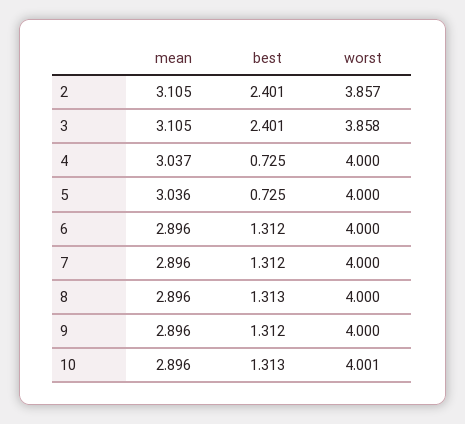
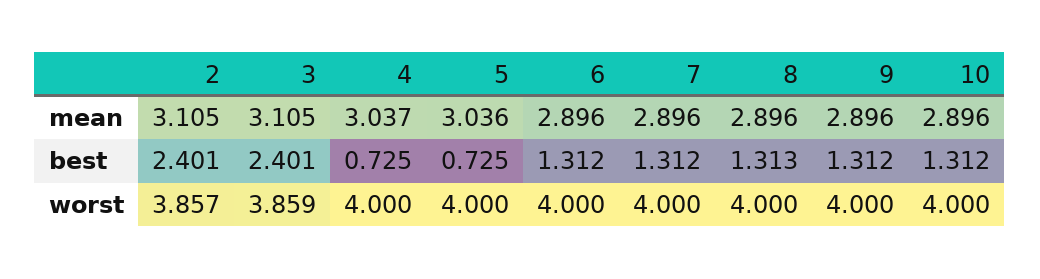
  {
    "mean": {
      "2": 3.105,
      "3": 3.105,
      "4": 3.037,
      "5": 3.036,
      "6": 2.896,
      "7": 2.896,
      "8": 2.896,
      "9": 2.896,
      "10": 2.896
    },
    "best": {
      "2": 2.401,
      "3": 2.401,
      "4": 0.725,
      "5": 0.725,
      "6": 1.312,
      "7": 1.312,
      "8": 1.313,
      "9": 1.312,
-     "10": 1.313
+     "10": 1.312
    },
    "worst": {
      "2": 3.857,
-     "3": 3.858,
+     "3": 3.859,
      "4": 4,
      "5": 4,
      "6": 4,
      "7": 4,
      "8": 4,
      "9": 4,
-     "10": 4.001
+     "10": 4
    }
  }

